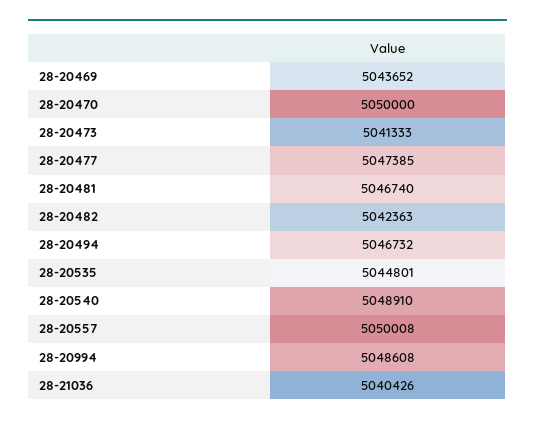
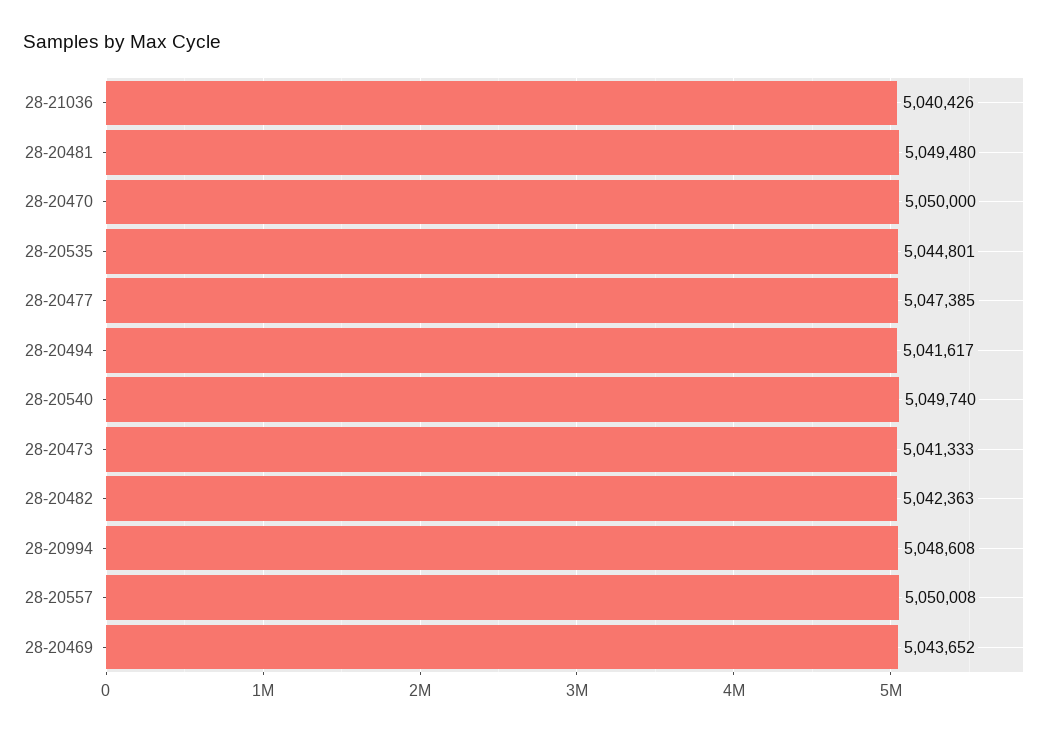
  {
    "28-20469": 5043652,
    "28-20470": 5050000,
    "28-20473": 5041333,
    "28-20477": 5047385,
-   "28-20481": 5046740,
+   "28-20481": 5049480,
    "28-20482": 5042363,
-   "28-20494": 5046732,
+   "28-20494": 5041617,
    "28-20535": 5044801,
-   "28-20540": 5048910,
+   "28-20540": 5049740,
    "28-20557": 5050008,
    "28-20994": 5048608,
    "28-21036": 5040426
  }

